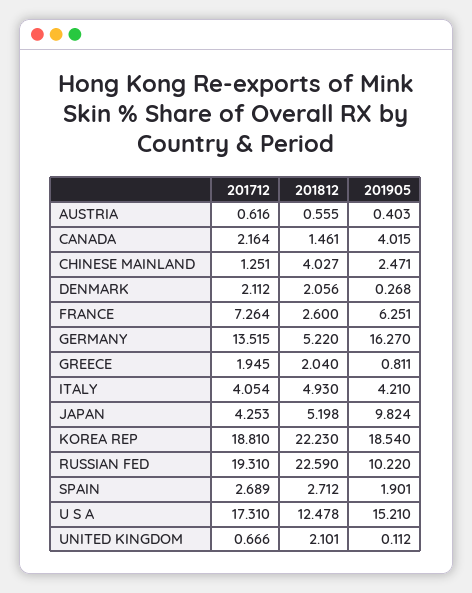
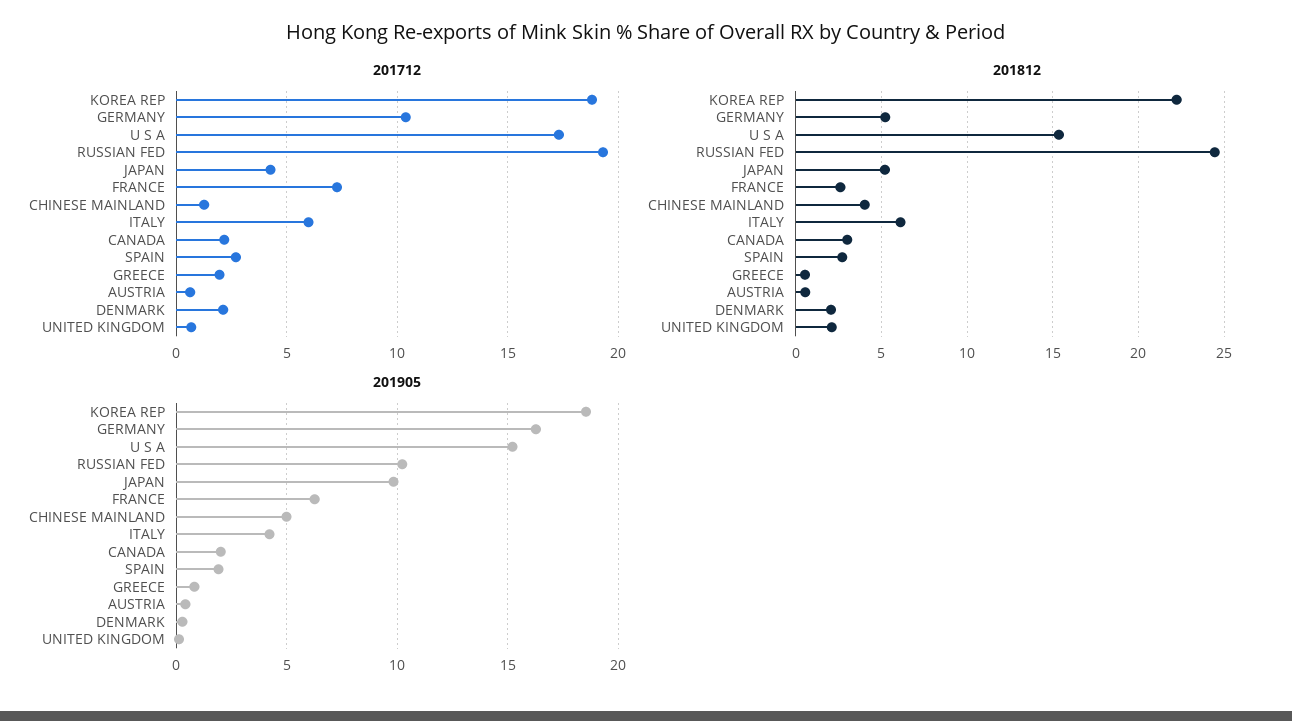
  {
    "201712": {
      "AUSTRIA": 0.616,
      "CANADA": 2.164,
      "CHINESE MAINLAND": 1.251,
      "DENMARK": 2.112,
      "FRANCE": 7.264,
-     "GERMANY": 13.515,
+     "GERMANY": 10.5,
      "GREECE": 1.945,
-     "ITALY": 4.054,
+     "ITALY": 6,
      "JAPAN": 4.253,
      "KOREA REP": 18.81,
      "RUSSIAN FED": 19.31,
      "SPAIN": 2.689,
      "U S A": 17.31,
      "UNITED KINGDOM": 0.666
    },
    "201812": {
      "AUSTRIA": 0.555,
-     "CANADA": 1.461,
+     "CANADA": 3,
      "CHINESE MAINLAND": 4.027,
      "DENMARK": 2.056,
      "FRANCE": 2.6,
      "GERMANY": 5.22,
-     "GREECE": 2.04,
+     "GREECE": 0.5,
-     "ITALY": 4.93,
+     "ITALY": 6,
      "JAPAN": 5.198,
      "KOREA REP": 22.23,
-     "RUSSIAN FED": 22.59,
+     "RUSSIAN FED": 24.5,
      "SPAIN": 2.712,
-     "U S A": 12.478,
+     "U S A": 15.5,
      "UNITED KINGDOM": 2.101
    },
    "201905": {
      "AUSTRIA": 0.403,
-     "CANADA": 4.015,
+     "CANADA": 2,
-     "CHINESE MAINLAND": 2.471,
+     "CHINESE MAINLAND": 5,
      "DENMARK": 0.268,
      "FRANCE": 6.251,
      "GERMANY": 16.27,
      "GREECE": 0.811,
      "ITALY": 4.21,
      "JAPAN": 9.824,
      "KOREA REP": 18.54,
      "RUSSIAN FED": 10.22,
      "SPAIN": 1.901,
      "U S A": 15.21,
      "UNITED KINGDOM": 0.112
    }
  }

